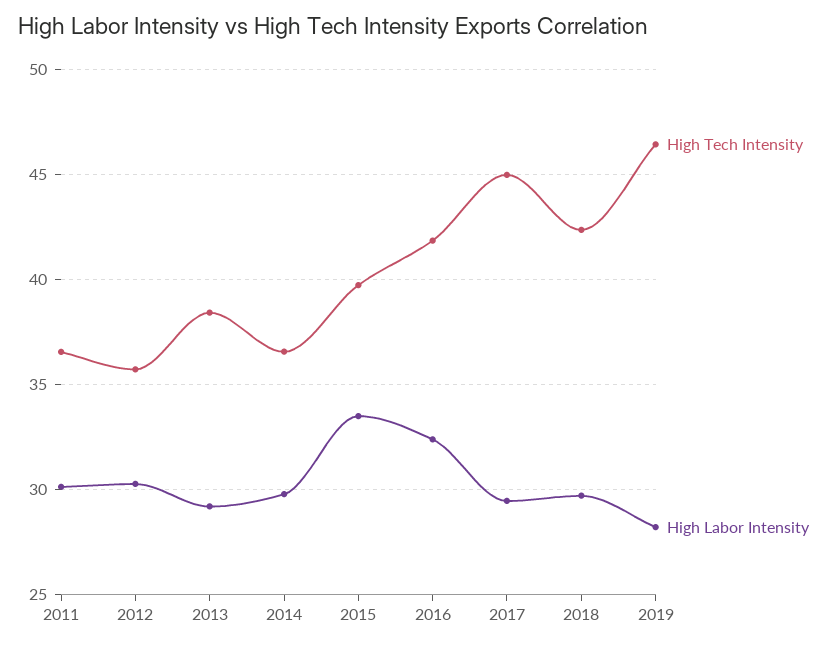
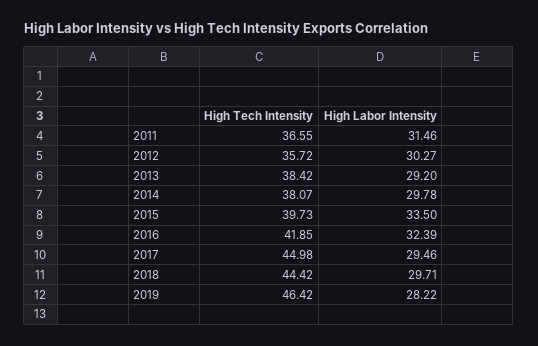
  {
    "High Tech Intensity": {
      "2011": 36.55,
      "2012": 35.72,
      "2013": 38.42,
-     "2014": 36.5,
+     "2014": 38.07,
      "2015": 39.73,
      "2016": 41.85,
      "2017": 44.98,
-     "2018": 42.5,
+     "2018": 44.42,
      "2019": 46.42
    },
    "High Labor Intensity": {
-     "2011": 30,
+     "2011": 31.46,
      "2012": 30.27,
      "2013": 29.2,
      "2014": 29.78,
      "2015": 33.5,
      "2016": 32.39,
      "2017": 29.46,
      "2018": 29.71,
      "2019": 28.22
    }
  }

